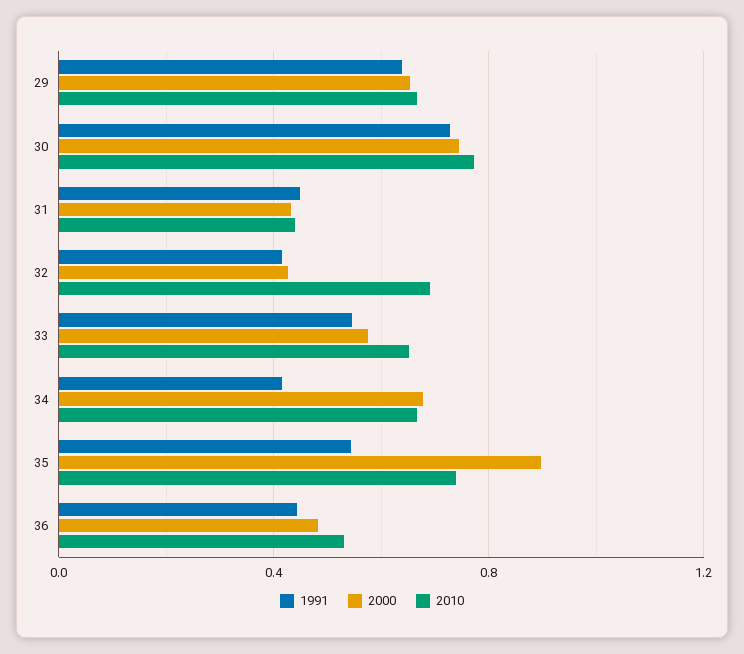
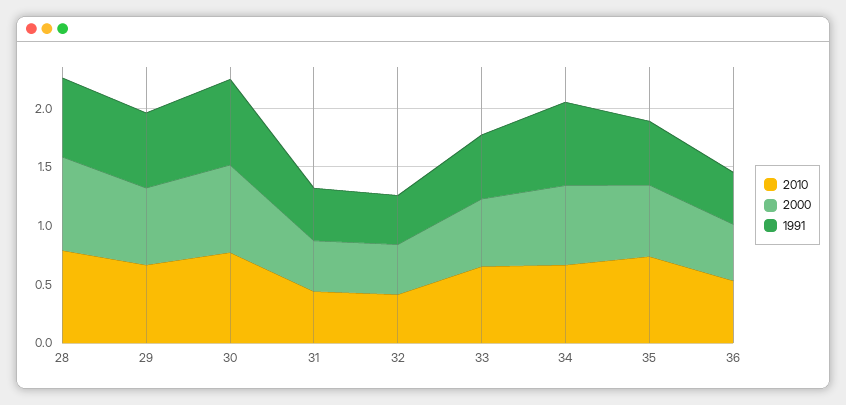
  {
    "1991": {
      "29": 0.65,
      "30": 0.75,
      "31": 0.45,
      "32": 0.4,
      "33": 0.55,
-     "34": 0.4,
+     "34": 0.7,
      "35": 0.55,
-     "36": 0.45
+     "36": 0.45,
+     "28": 0.7
    },
    "2000": {
      "29": 0.65,
      "30": 0.75,
      "31": 0.45,
      "32": 0.45,
      "33": 0.6,
      "34": 0.7,
-     "35": 0.9,
+     "35": 0.6,
-     "36": 0.5
+     "36": 0.5,
+     "28": 0.8
    },
    "2010": {
      "29": 0.65,
      "30": 0.75,
      "31": 0.45,
-     "32": 0.7,
+     "32": 0.4,
      "33": 0.65,
      "34": 0.65,
      "35": 0.75,
-     "36": 0.55
+     "36": 0.55,
+     "28": 0.8
    }
  }

